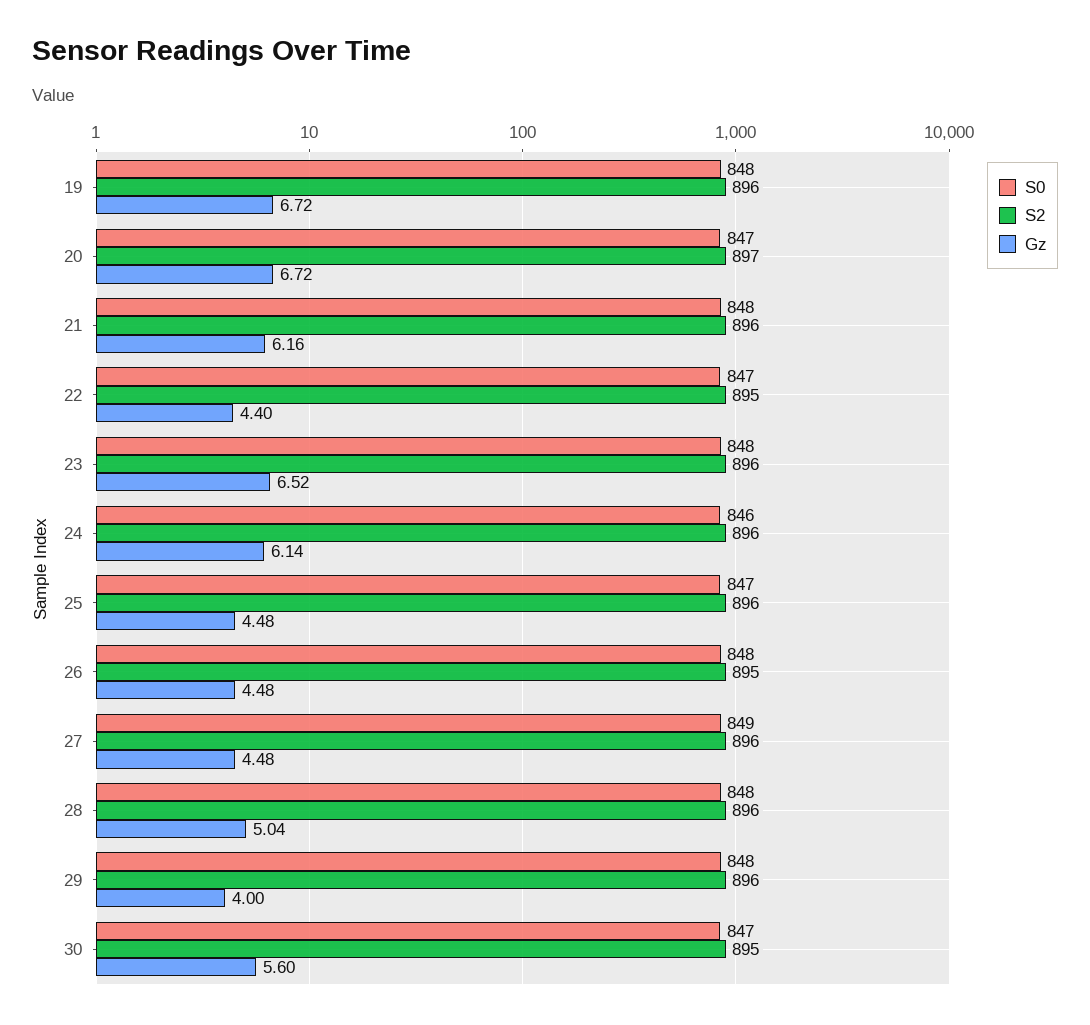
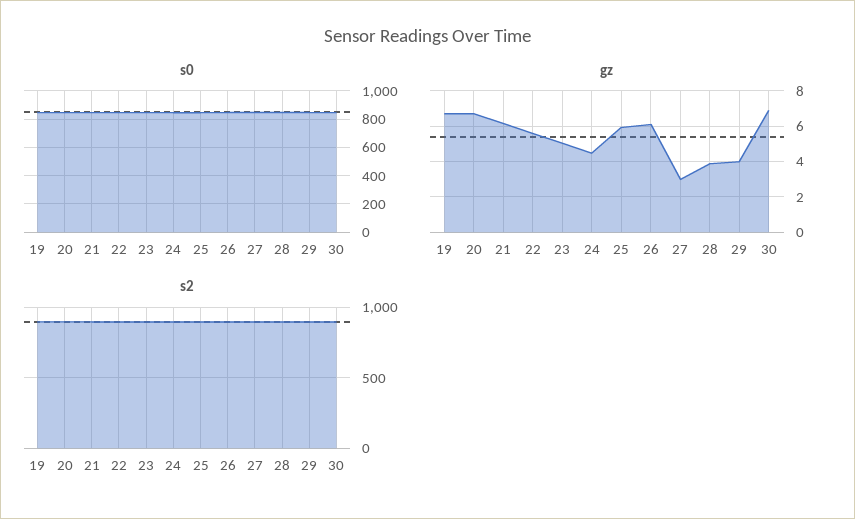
  {
    "S0": {
      "19": 848,
      "20": 847,
      "21": 848,
      "22": 847,
      "23": 848,
      "24": 846,
      "25": 847,
      "26": 848,
      "27": 849,
      "28": 848,
      "29": 848,
      "30": 847
    },
    "S2": {
      "19": 896,
      "20": 897,
      "21": 896,
      "22": 895,
      "23": 896,
      "24": 896,
      "25": 896,
      "26": 895,
      "27": 896,
      "28": 896,
      "29": 896,
      "30": 895
    },
    "Gz": {
      "19": 6.72,
      "20": 6.72,
      "21": 6.16,
-     "22": 4.4,
+     "22": 5.5,
-     "23": 6.52,
+     "23": 5,
-     "24": 6.14,
+     "24": 4.5,
-     "25": 4.48,
+     "25": 6,
-     "26": 4.48,
+     "26": 6,
-     "27": 4.48,
+     "27": 3,
-     "28": 5.04,
+     "28": 4,
      "29": 4,
-     "30": 5.6
+     "30": 7
    }
  }

